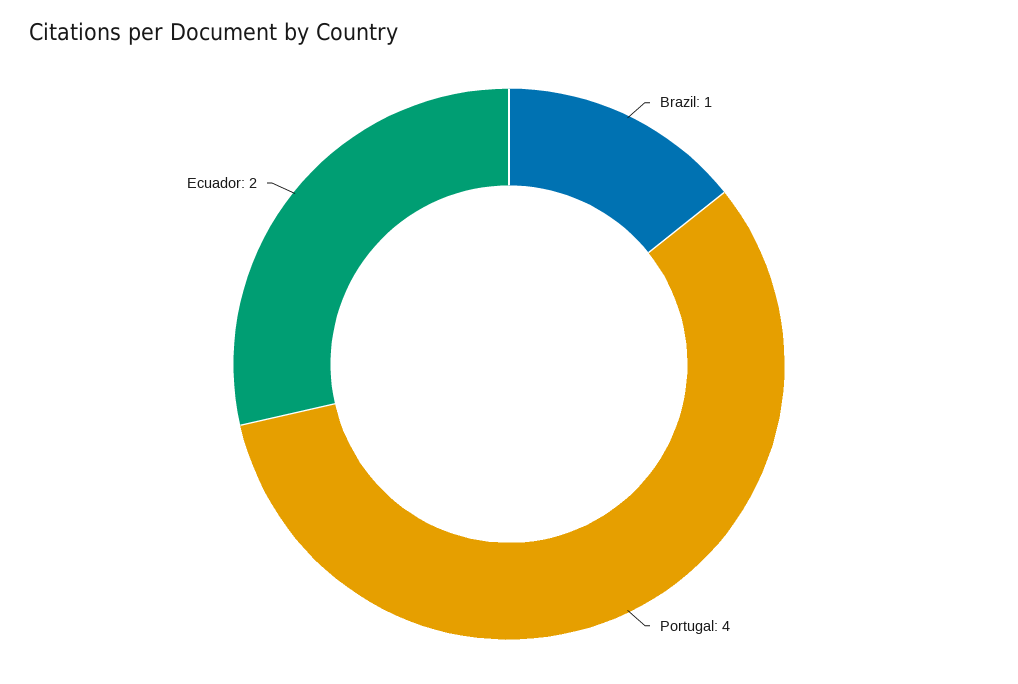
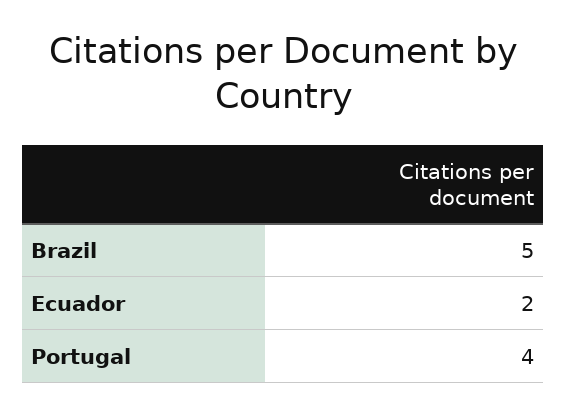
  {
-   "Brazil": 1,
+   "Brazil": 5,
    "Portugal": 4,
    "Ecuador": 2
  }

